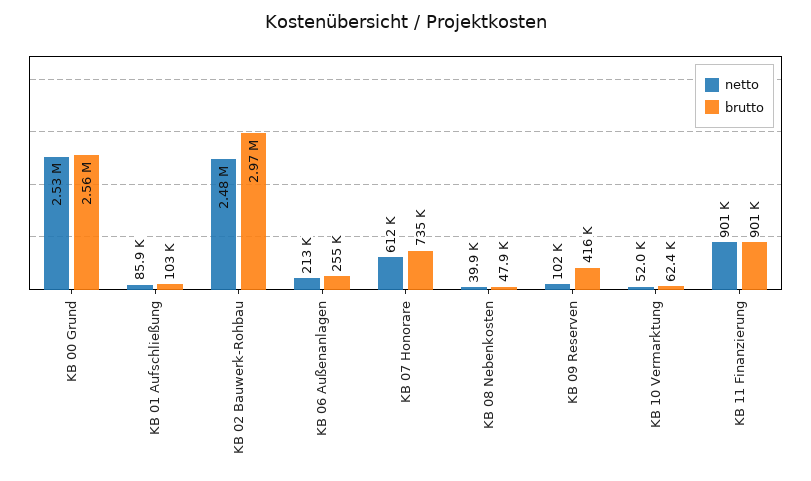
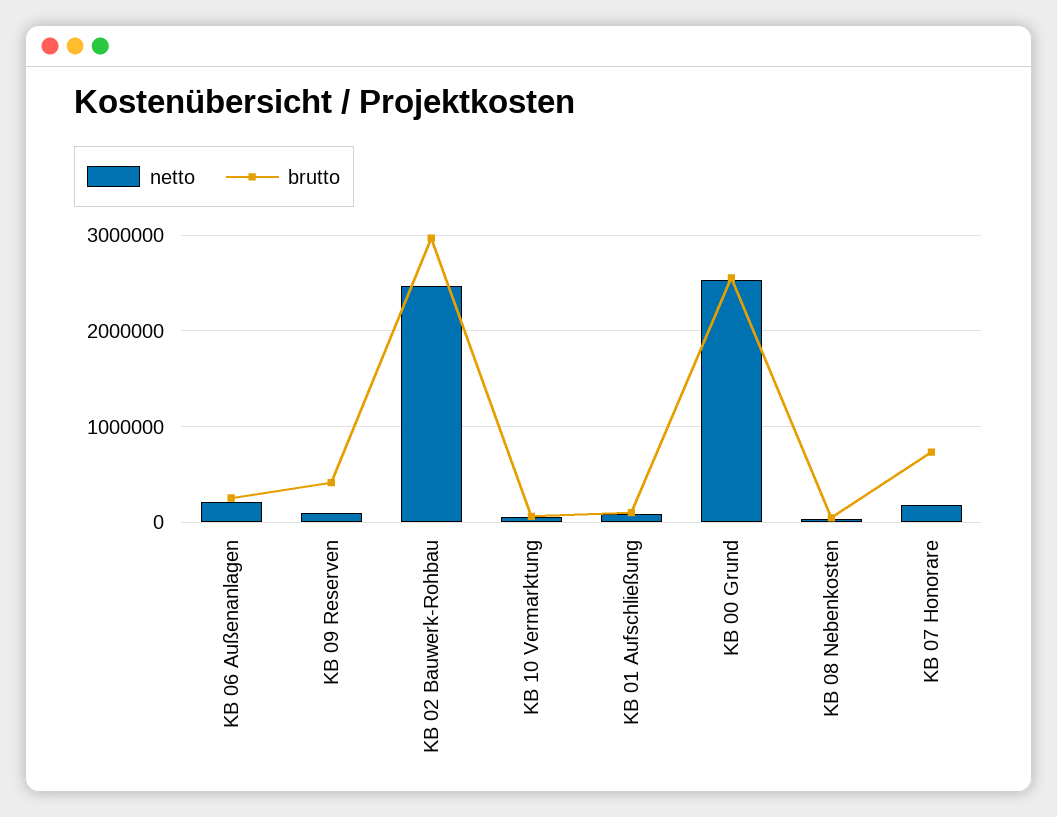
  {
    "netto": {
      "KB 00 Grund": 2530000,
      "KB 01 Aufschließung": 85900,
      "KB 02 Bauwerk-Rohbau": 2480000,
      "KB 06 Außenanlagen": 213000,
-     "KB 07 Honorare": 612000,
+     "KB 07 Honorare": 200000,
      "KB 08 Nebenkosten": 39900,
      "KB 09 Reserven": 102000,
-     "KB 10 Vermarktung": 52000,
+     "KB 10 Vermarktung": 52000
-     "KB 11 Finanzierung": 901000
    },
    "brutto": {
      "KB 00 Grund": 2560000,
      "KB 01 Aufschließung": 103000,
      "KB 02 Bauwerk-Rohbau": 2970000,
      "KB 06 Außenanlagen": 255000,
      "KB 07 Honorare": 735000,
      "KB 08 Nebenkosten": 47900,
      "KB 09 Reserven": 416000,
-     "KB 10 Vermarktung": 62400,
+     "KB 10 Vermarktung": 62400
-     "KB 11 Finanzierung": 901000
    }
  }

